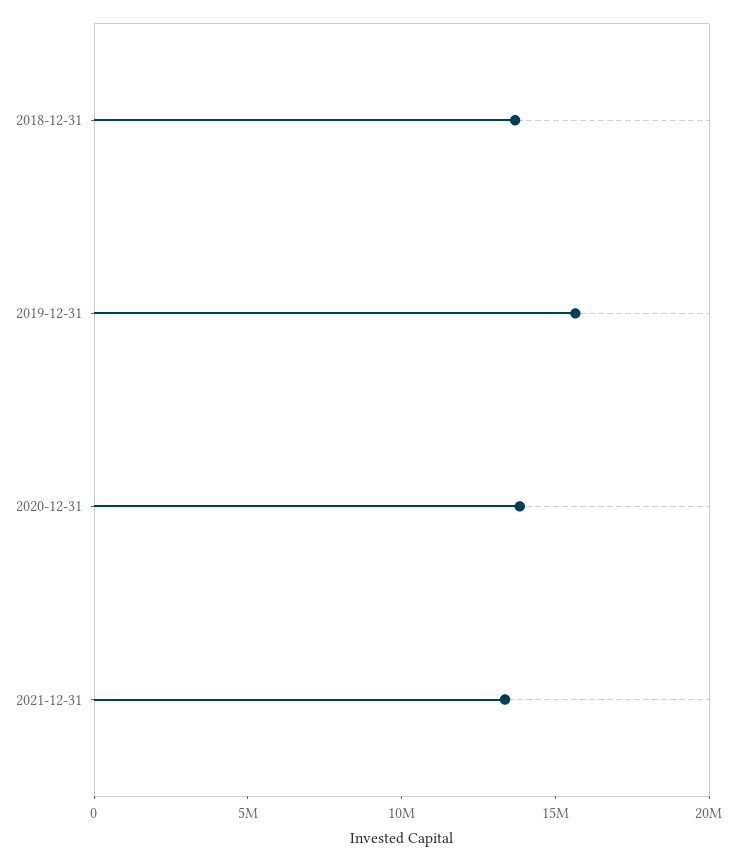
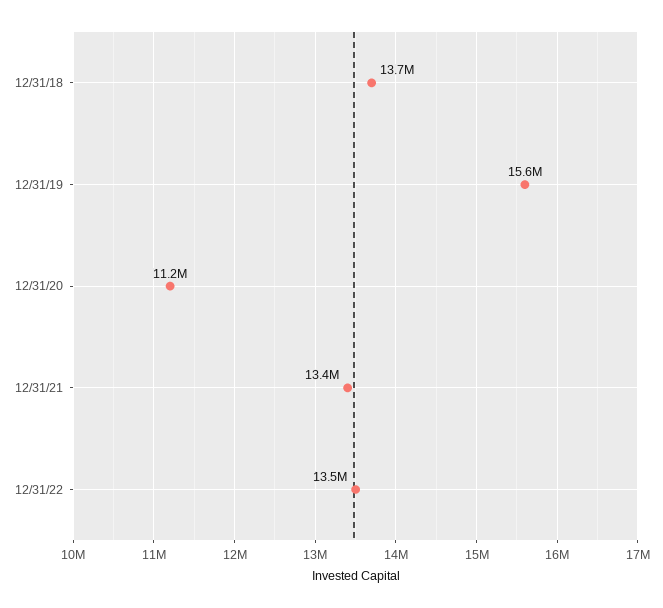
  {
    "2018-12-31": 13700000,
    "2019-12-31": 15600000,
-   "2020-12-31": 14000000,
+   "2020-12-31": 11200000,
-   "2021-12-31": 13400000
+   "2021-12-31": 13400000,
+   "12/31/22": 13500000
  }

